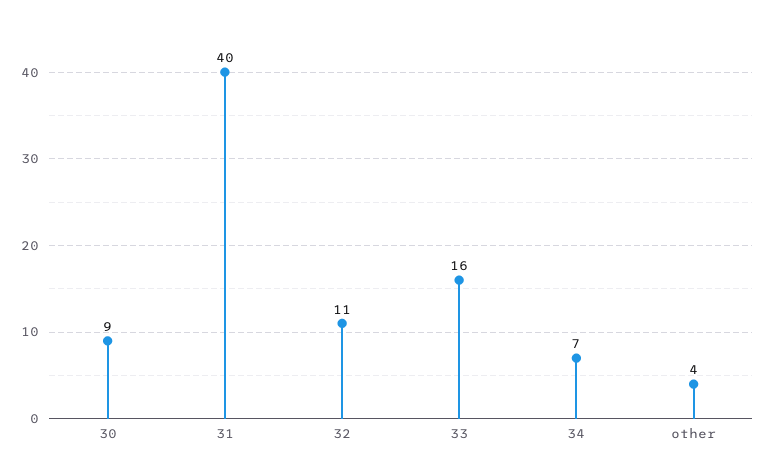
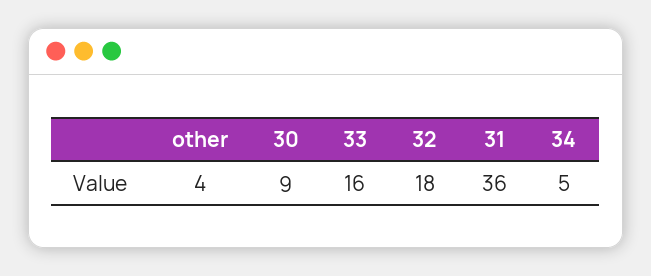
  {
    "30": 9,
-   "31": 40,
+   "31": 36,
-   "32": 11,
+   "32": 18,
    "33": 16,
-   "34": 7,
+   "34": 5,
    "other": 4
  }

